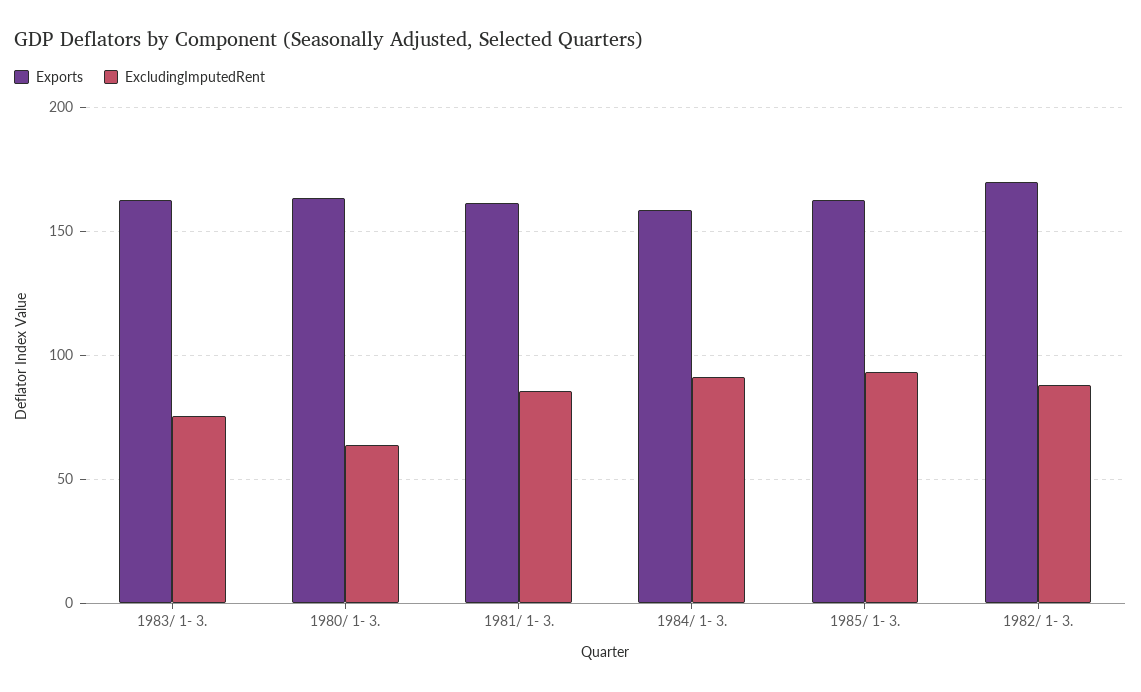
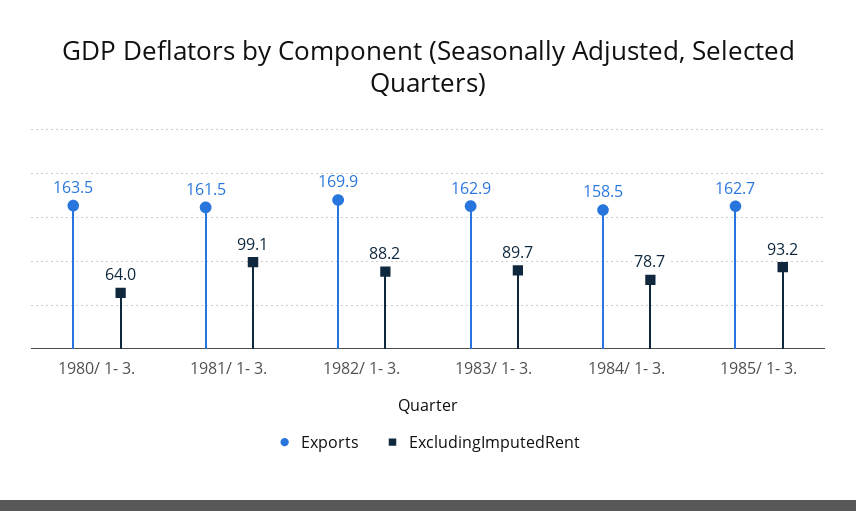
  {
    "Exports": {
      "1983/ 1- 3.": 162.9,
      "1980/ 1- 3.": 163.5,
      "1981/ 1- 3.": 161.5,
      "1984/ 1- 3.": 158.5,
      "1985/ 1- 3.": 162.7,
      "1982/ 1- 3.": 169.9
    },
    "ExcludingImputedRent": {
-     "1983/ 1- 3.": 75,
+     "1983/ 1- 3.": 89.7,
      "1980/ 1- 3.": 64,
-     "1981/ 1- 3.": 85,
+     "1981/ 1- 3.": 99.1,
-     "1984/ 1- 3.": 90,
+     "1984/ 1- 3.": 78.7,
      "1985/ 1- 3.": 93.2,
      "1982/ 1- 3.": 88.2
    }
  }

